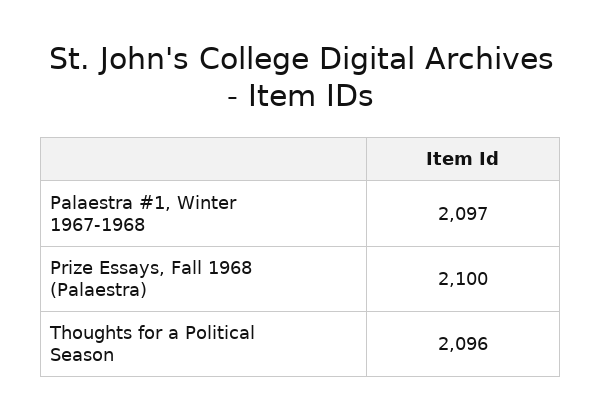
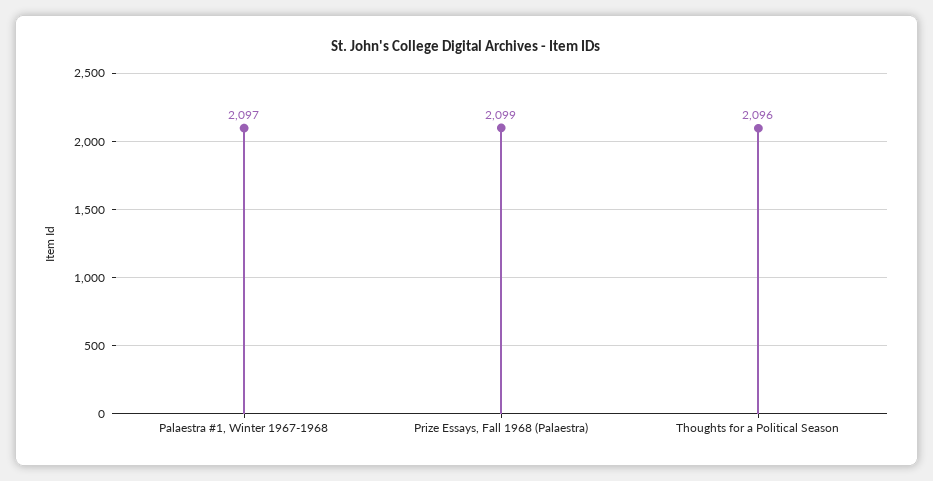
  {
    "Palaestra #1, Winter 1967-1968": 2097,
-   "Prize Essays, Fall 1968 (Palaestra)": 2100,
+   "Prize Essays, Fall 1968 (Palaestra)": 2099,
    "Thoughts for a Political Season": 2096
  }

